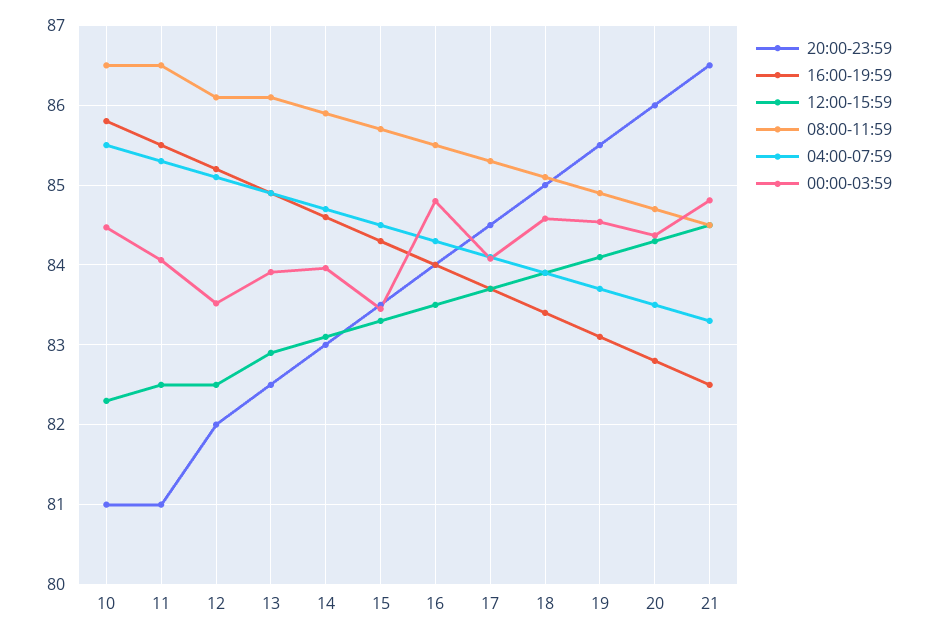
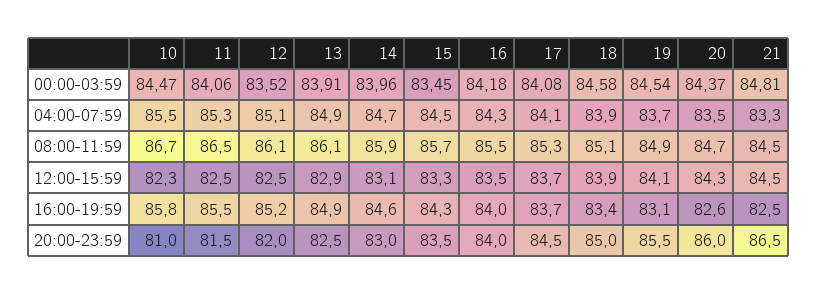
  {
    "20:00-23:59": {
      "10": 81,
-     "11": 81,
+     "11": 81.5,
      "12": 82,
      "13": 82.5,
      "14": 83,
      "15": 83.5,
      "16": 84,
      "17": 84.5,
      "18": 85,
      "19": 85.5,
      "20": 86,
      "21": 86.5
    },
    "16:00-19:59": {
      "10": 85.8,
      "11": 85.5,
      "12": 85.2,
      "13": 84.9,
      "14": 84.6,
      "15": 84.3,
      "16": 84,
      "17": 83.7,
      "18": 83.4,
      "19": 83.1,
-     "20": 82.8,
+     "20": 82.6,
      "21": 82.5
    },
    "12:00-15:59": {
      "10": 82.3,
      "11": 82.5,
      "12": 82.5,
      "13": 82.9,
      "14": 83.1,
      "15": 83.3,
      "16": 83.5,
      "17": 83.7,
      "18": 83.9,
      "19": 84.1,
      "20": 84.3,
      "21": 84.5
    },
    "08:00-11:59": {
-     "10": 86.5,
+     "10": 86.7,
      "11": 86.5,
      "12": 86.1,
      "13": 86.1,
      "14": 85.9,
      "15": 85.7,
      "16": 85.5,
      "17": 85.3,
      "18": 85.1,
      "19": 84.9,
      "20": 84.7,
      "21": 84.5
    },
    "04:00-07:59": {
      "10": 85.5,
      "11": 85.3,
      "12": 85.1,
      "13": 84.9,
      "14": 84.7,
      "15": 84.5,
      "16": 84.3,
      "17": 84.1,
      "18": 83.9,
      "19": 83.7,
      "20": 83.5,
      "21": 83.3
    },
    "00:00-03:59": {
      "10": 84.47,
      "11": 84.06,
      "12": 83.52,
      "13": 83.91,
      "14": 83.96,
      "15": 83.45,
-     "16": 84.8,
+     "16": 84.18,
      "17": 84.08,
      "18": 84.58,
      "19": 84.54,
      "20": 84.37,
      "21": 84.81
    }
  }

